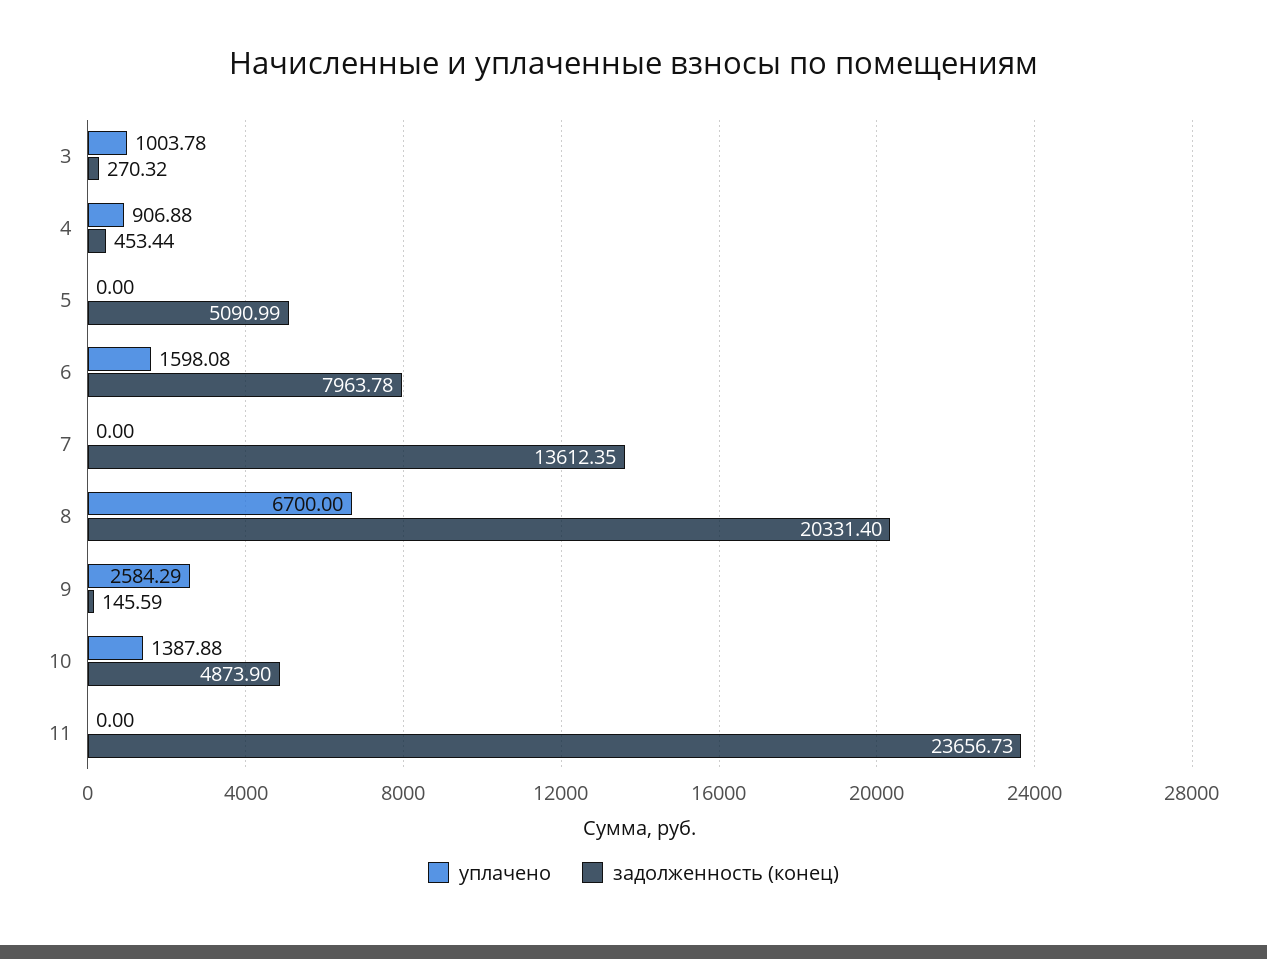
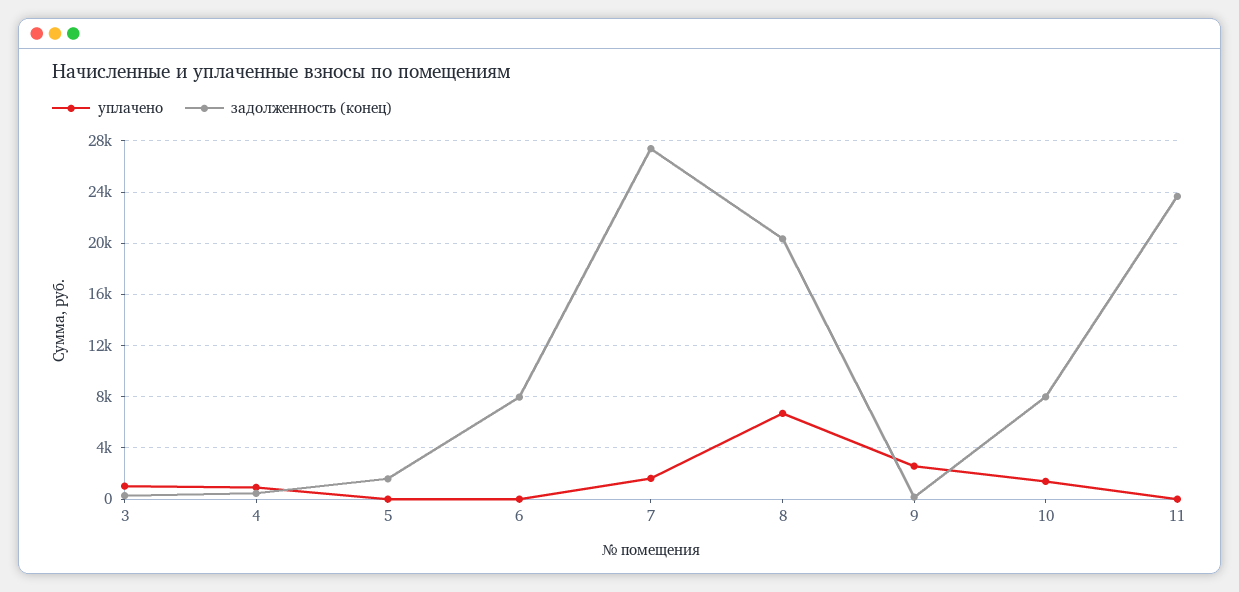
  {
    "уплачено": {
      "3": 1003.78,
      "4": 906.88,
      "5": 0,
-     "6": 1598.08,
+     "6": 0,
-     "7": 0,
+     "7": 1500,
      "8": 6700,
      "9": 2584.29,
      "10": 1387.88,
      "11": 0
    },
    "задолженность (конец)": {
      "3": 270.32,
      "4": 453.44,
-     "5": 5090.99,
+     "5": 1500,
      "6": 7963.78,
-     "7": 13612.35,
+     "7": 27500,
      "8": 20331.4,
      "9": 145.59,
-     "10": 4873.9,
+     "10": 8000,
      "11": 23656.73
    }
  }

